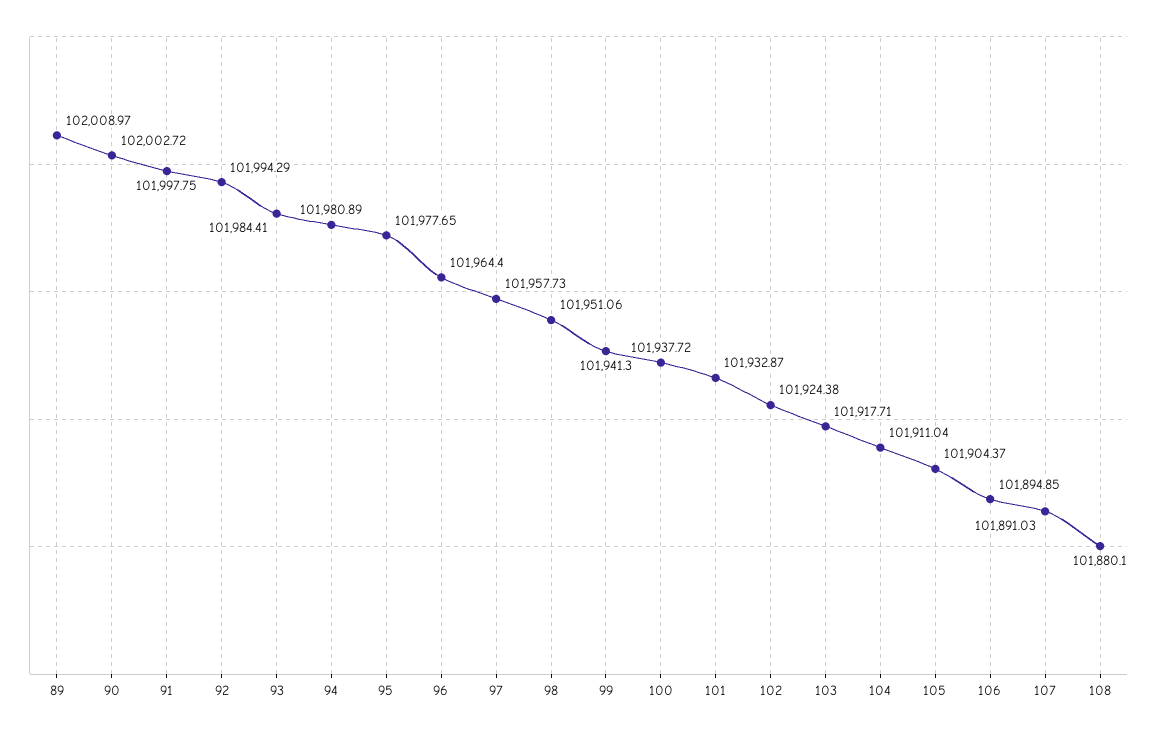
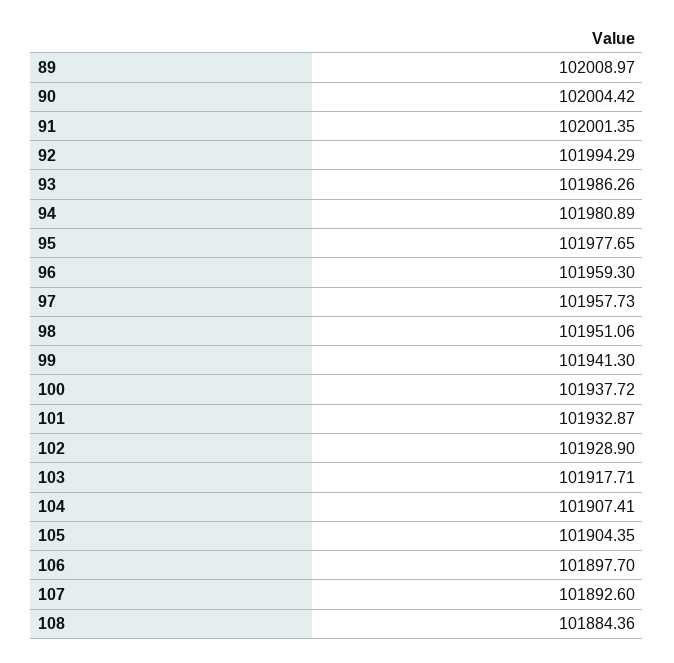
  {
    "89": 102008.97,
-   "90": 102002.72,
+   "90": 102004.42,
-   "91": 101997.75,
+   "91": 102001.35,
    "92": 101994.29,
-   "93": 101984.41,
+   "93": 101986.26,
    "94": 101980.89,
    "95": 101977.65,
-   "96": 101964.4,
+   "96": 101959.3,
    "97": 101957.73,
    "98": 101951.06,
    "99": 101941.3,
    "100": 101937.72,
    "101": 101932.87,
-   "102": 101924.38,
+   "102": 101928.9,
    "103": 101917.71,
-   "104": 101911.04,
+   "104": 101907.41,
-   "105": 101904.37,
+   "105": 101904.35,
-   "106": 101894.85,
+   "106": 101897.7,
-   "107": 101891.03,
+   "107": 101892.6,
-   "108": 101880.1
+   "108": 101884.36
  }

